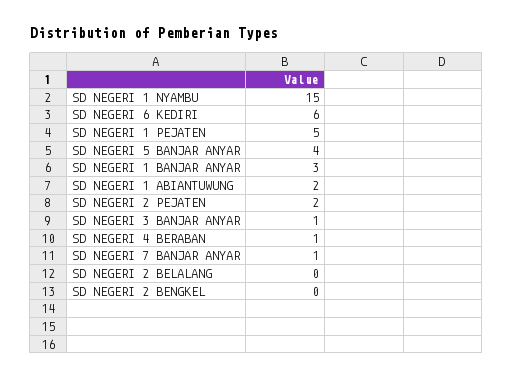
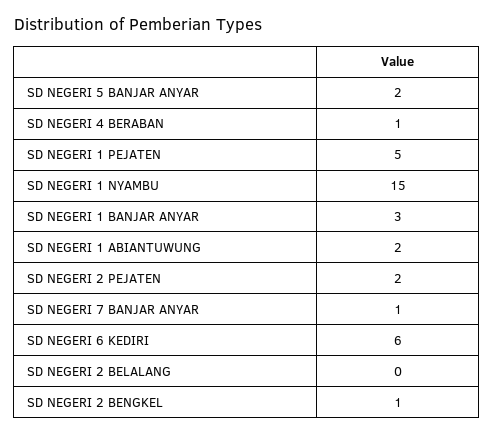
  {
    "SD NEGERI 1 NYAMBU": 15,
    "SD NEGERI 6 KEDIRI": 6,
    "SD NEGERI 1 PEJATEN": 5,
-   "SD NEGERI 5 BANJAR ANYAR": 4,
+   "SD NEGERI 5 BANJAR ANYAR": 2,
    "SD NEGERI 1 BANJAR ANYAR": 3,
    "SD NEGERI 1 ABIANTUWUNG": 2,
    "SD NEGERI 2 PEJATEN": 2,
-   "SD NEGERI 3 BANJAR ANYAR": 1,
    "SD NEGERI 4 BERABAN": 1,
    "SD NEGERI 7 BANJAR ANYAR": 1,
    "SD NEGERI 2 BELALANG": 0,
-   "SD NEGERI 2 BENGKEL": 0
+   "SD NEGERI 2 BENGKEL": 1
  }

